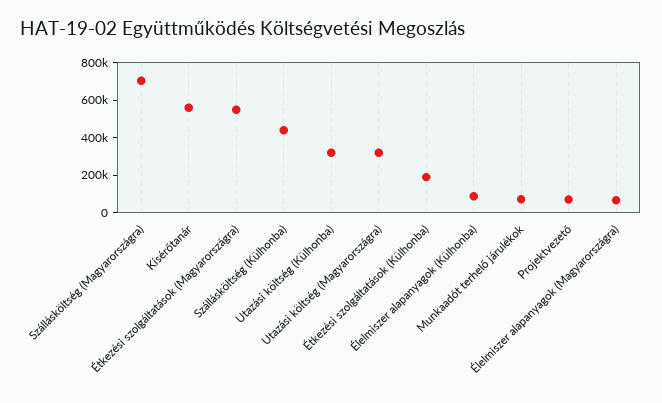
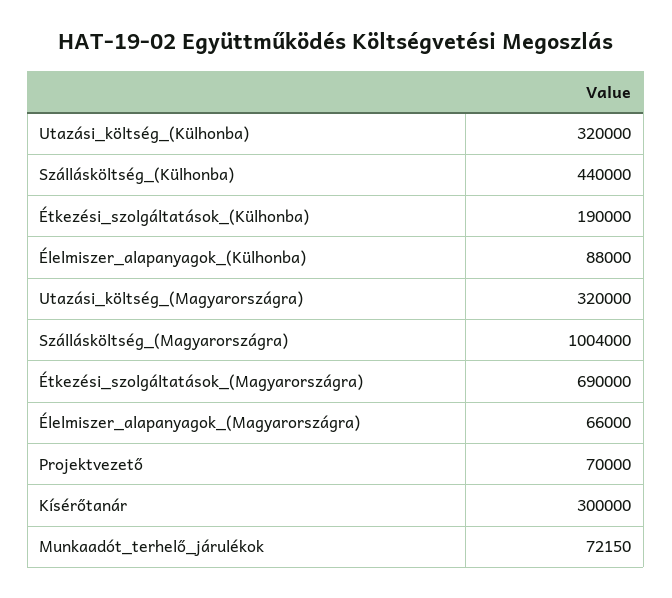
  {
-   "Szállásköltség (Magyarországra)": 700000,
+   "Szállásköltség (Magyarországra)": 1004000,
-   "Kísérőtanár": 550000,
+   "Kísérőtanár": 300000,
-   "Étkezési szolgáltatások (Magyarországra)": 550000,
+   "Étkezési szolgáltatások (Magyarországra)": 690000,
    "Szállásköltség (Külhonba)": 440000,
    "Utazási költség (Külhonba)": 320000,
    "Utazási költség (Magyarországra)": 320000,
    "Étkezési szolgáltatások (Külhonba)": 190000,
    "Élelmiszer alapanyagok (Külhonba)": 88000,
    "Munkaadót terhelő járulékok": 72150,
    "Projektvezető": 70000,
    "Élelmiszer alapanyagok (Magyarországra)": 66000
  }

